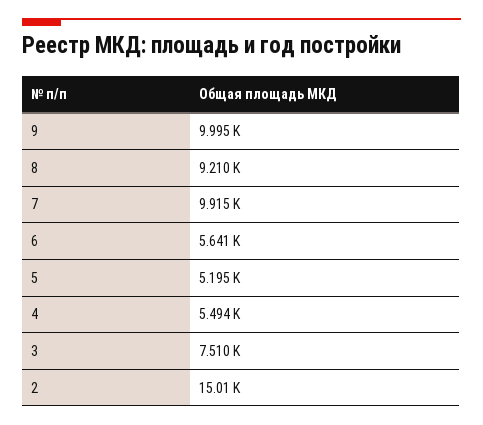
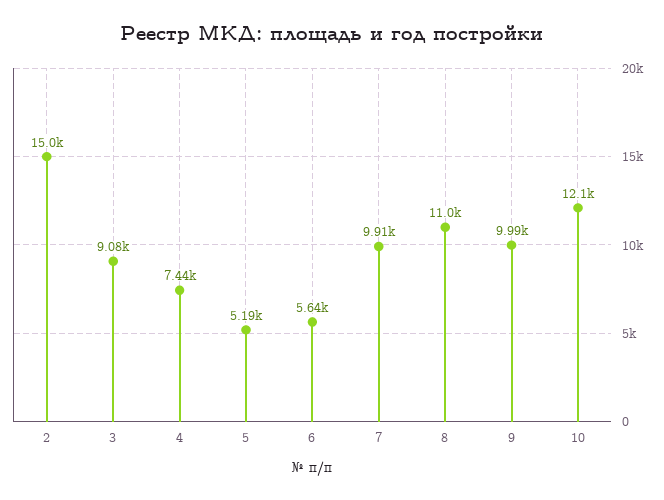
  {
    "9": 9995,
-   "8": 9210,
+   "8": 11000,
    "7": 9915,
    "6": 5641,
    "5": 5195,
-   "4": 5494,
+   "4": 7440,
-   "3": 7510,
+   "3": 9080,
-   "2": 15010
+   "2": 15010,
+   "10": 12100
  }

